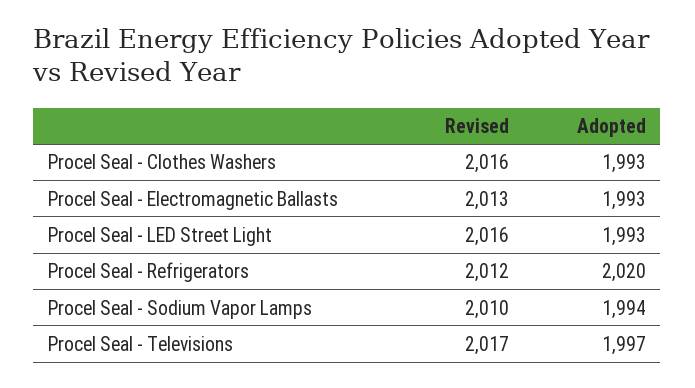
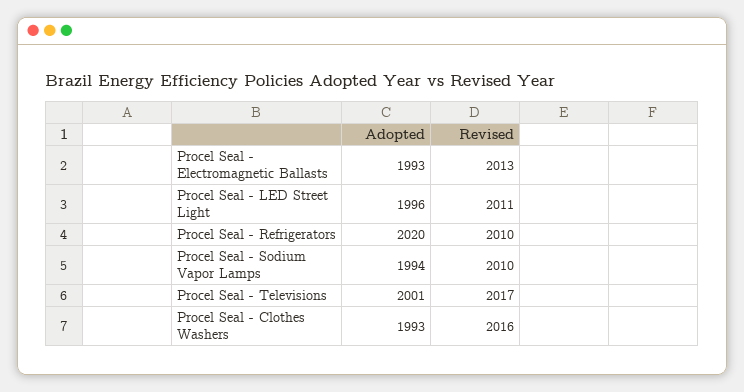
  {
    "Revised": {
      "Procel Seal - Clothes Washers": 2016,
      "Procel Seal - Electromagnetic Ballasts": 2013,
-     "Procel Seal - LED Street Light": 2016,
+     "Procel Seal - LED Street Light": 2011,
-     "Procel Seal - Refrigerators": 2012,
+     "Procel Seal - Refrigerators": 2010,
      "Procel Seal - Sodium Vapor Lamps": 2010,
      "Procel Seal - Televisions": 2017
    },
    "Adopted": {
      "Procel Seal - Clothes Washers": 1993,
      "Procel Seal - Electromagnetic Ballasts": 1993,
-     "Procel Seal - LED Street Light": 1993,
+     "Procel Seal - LED Street Light": 1996,
      "Procel Seal - Refrigerators": 2020,
      "Procel Seal - Sodium Vapor Lamps": 1994,
-     "Procel Seal - Televisions": 1997
+     "Procel Seal - Televisions": 2001
    }
  }

